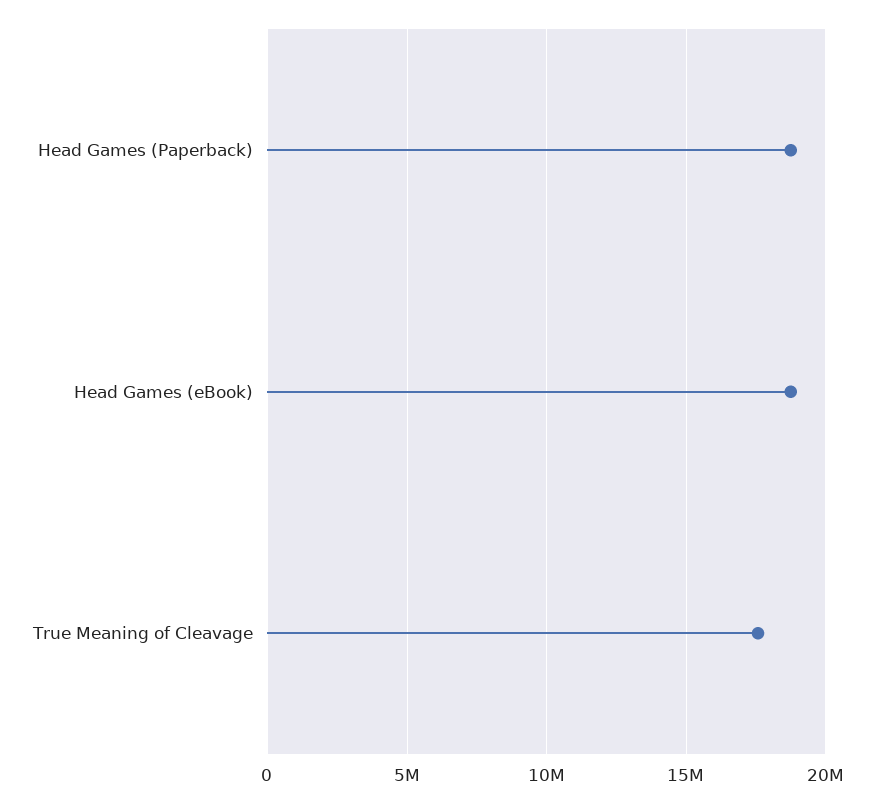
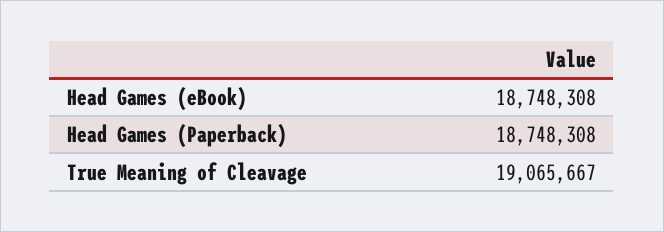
  {
    "Head Games (Paperback)": 18748308,
    "Head Games (eBook)": 18748308,
-   "True Meaning of Cleavage": 17500000
+   "True Meaning of Cleavage": 19065667
  }

